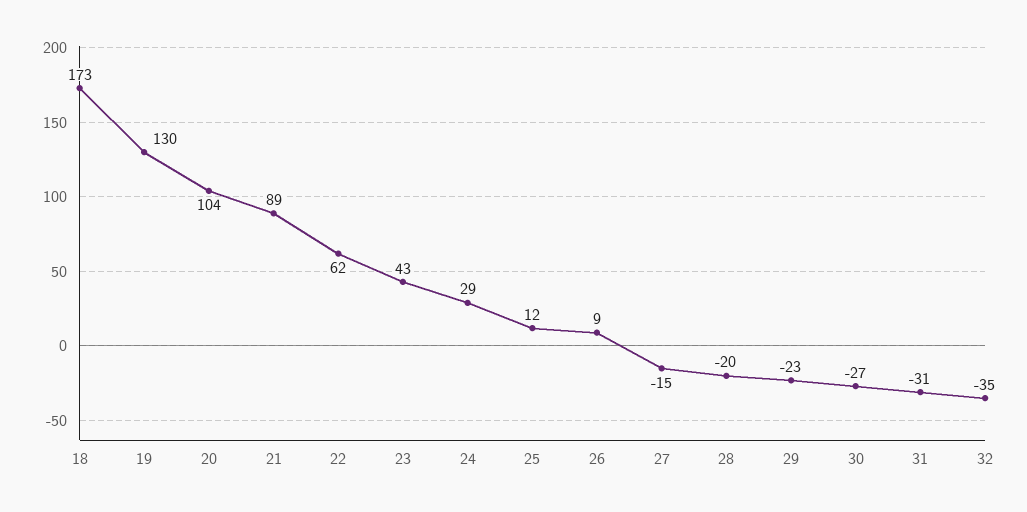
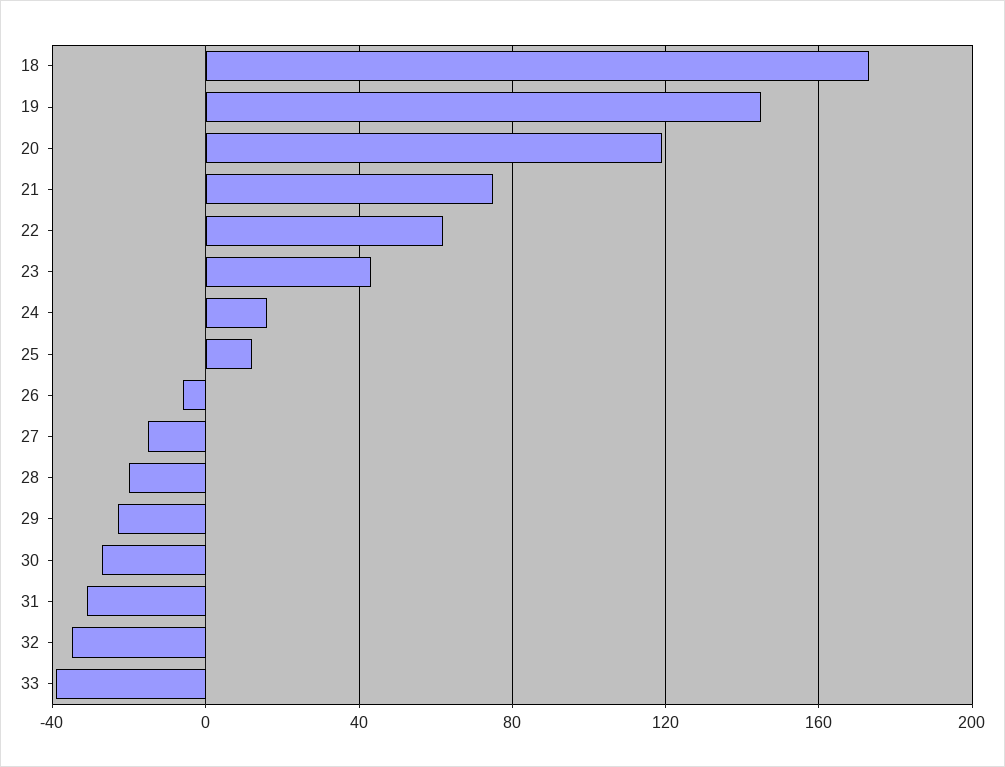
  {
    "18": 173,
-   "19": 130,
+   "19": 145,
-   "20": 104,
+   "20": 120,
-   "21": 89,
+   "21": 75,
    "22": 62,
    "23": 43,
-   "24": 29,
+   "24": 15,
    "25": 12,
-   "26": 9,
+   "26": -5,
    "27": -15,
    "28": -20,
    "29": -23,
    "30": -27,
    "31": -31,
-   "32": -35
+   "32": -35,
+   "33": -40
  }

